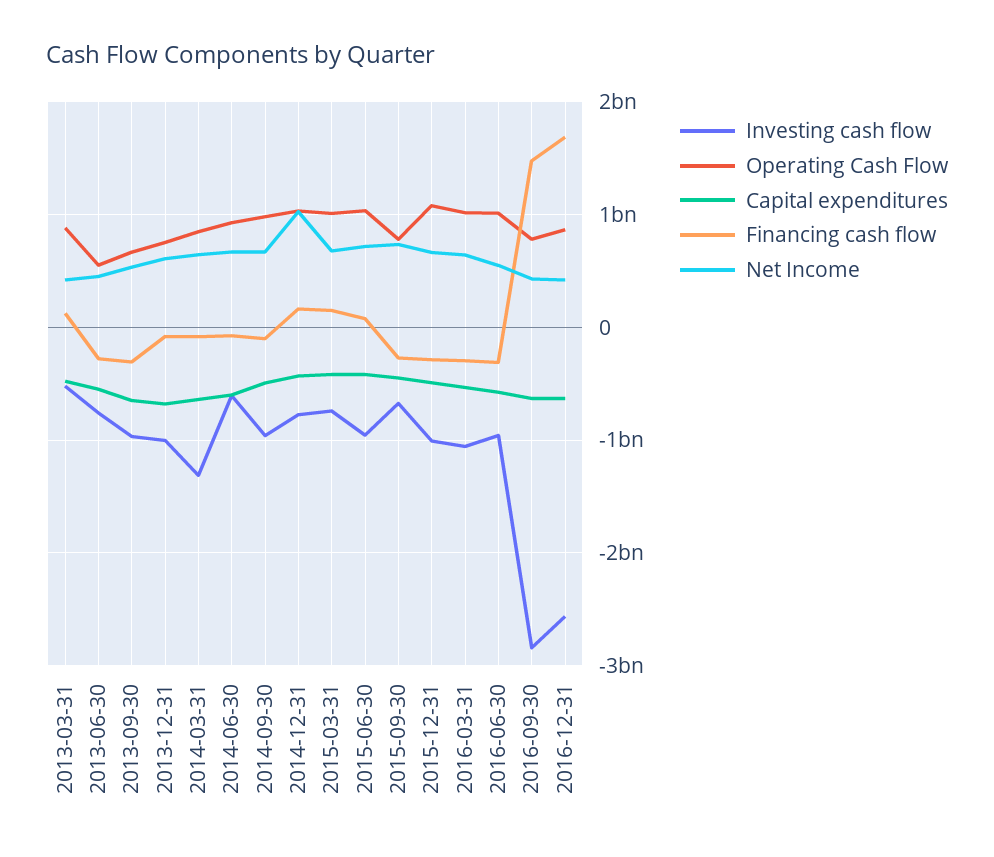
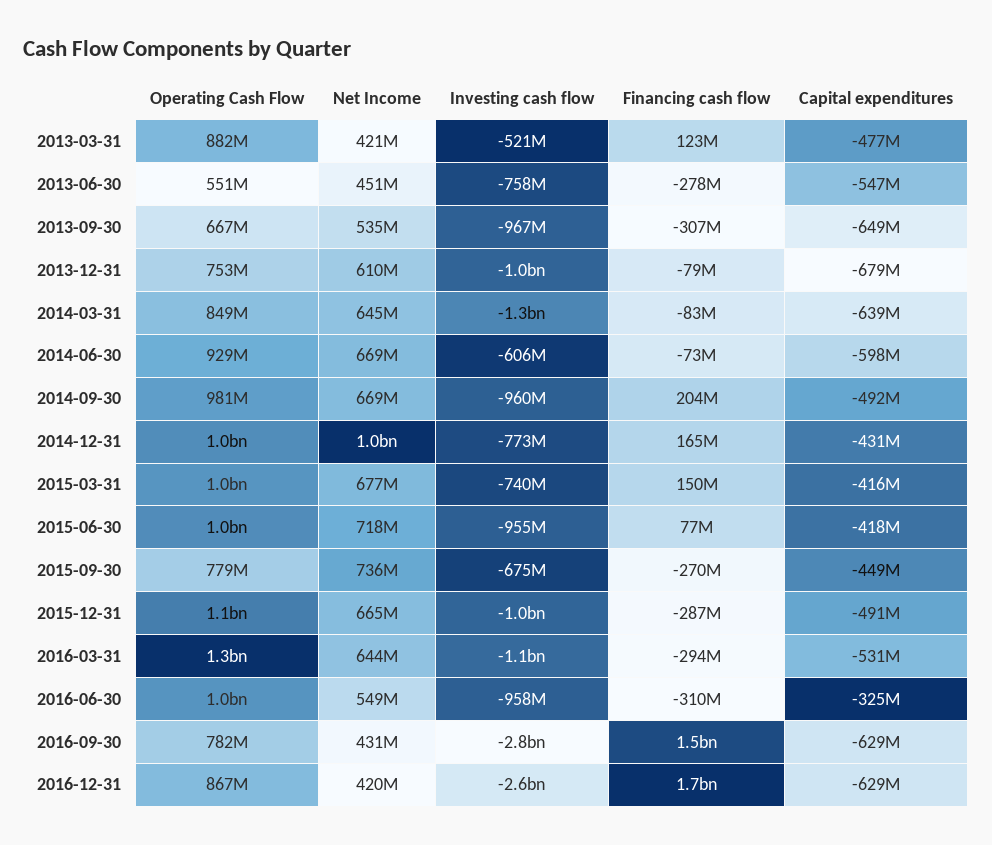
  {
    "Investing cash flow": {
      "2013-03-31": -521000000,
      "2013-06-30": -758000000,
      "2013-09-30": -967000000,
      "2013-12-31": -1000000000,
      "2014-03-31": -1300000000,
      "2014-06-30": -606000000,
      "2014-09-30": -960000000,
      "2014-12-31": -773000000,
      "2015-03-31": -740000000,
      "2015-06-30": -955000000,
      "2015-09-30": -675000000,
      "2015-12-31": -1000000000,
      "2016-03-31": -1100000000,
      "2016-06-30": -958000000,
      "2016-09-30": -2800000000,
      "2016-12-31": -2600000000
    },
    "Operating Cash Flow": {
      "2013-03-31": 882000000,
      "2013-06-30": 551000000,
      "2013-09-30": 667000000,
      "2013-12-31": 753000000,
      "2014-03-31": 849000000,
      "2014-06-30": 929000000,
      "2014-09-30": 981000000,
      "2014-12-31": 1000000000,
      "2015-03-31": 1000000000,
      "2015-06-30": 1000000000,
      "2015-09-30": 779000000,
      "2015-12-31": 1100000000,
-     "2016-03-31": 1000000000,
+     "2016-03-31": 1300000000,
      "2016-06-30": 1000000000,
      "2016-09-30": 782000000,
      "2016-12-31": 867000000
    },
    "Capital expenditures": {
      "2013-03-31": -477000000,
      "2013-06-30": -547000000,
      "2013-09-30": -649000000,
      "2013-12-31": -679000000,
      "2014-03-31": -639000000,
      "2014-06-30": -598000000,
      "2014-09-30": -492000000,
      "2014-12-31": -431000000,
      "2015-03-31": -416000000,
      "2015-06-30": -418000000,
      "2015-09-30": -449000000,
      "2015-12-31": -491000000,
      "2016-03-31": -531000000,
-     "2016-06-30": -600000000,
+     "2016-06-30": -325000000,
      "2016-09-30": -629000000,
      "2016-12-31": -629000000
    },
    "Financing cash flow": {
      "2013-03-31": 123000000,
      "2013-06-30": -278000000,
      "2013-09-30": -307000000,
      "2013-12-31": -79000000,
      "2014-03-31": -83000000,
      "2014-06-30": -73000000,
-     "2014-09-30": -100000000,
+     "2014-09-30": 204000000,
      "2014-12-31": 165000000,
      "2015-03-31": 150000000,
      "2015-06-30": 77000000,
      "2015-09-30": -270000000,
      "2015-12-31": -287000000,
      "2016-03-31": -294000000,
      "2016-06-30": -310000000,
      "2016-09-30": 1500000000,
      "2016-12-31": 1700000000
    },
    "Net Income": {
      "2013-03-31": 421000000,
      "2013-06-30": 451000000,
      "2013-09-30": 535000000,
      "2013-12-31": 610000000,
      "2014-03-31": 645000000,
      "2014-06-30": 669000000,
      "2014-09-30": 669000000,
      "2014-12-31": 1000000000,
      "2015-03-31": 677000000,
      "2015-06-30": 718000000,
      "2015-09-30": 736000000,
      "2015-12-31": 665000000,
      "2016-03-31": 644000000,
      "2016-06-30": 549000000,
      "2016-09-30": 431000000,
      "2016-12-31": 420000000
    }
  }

